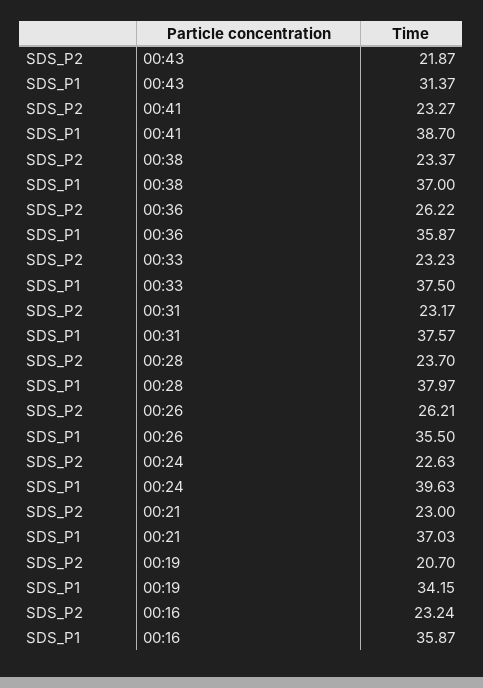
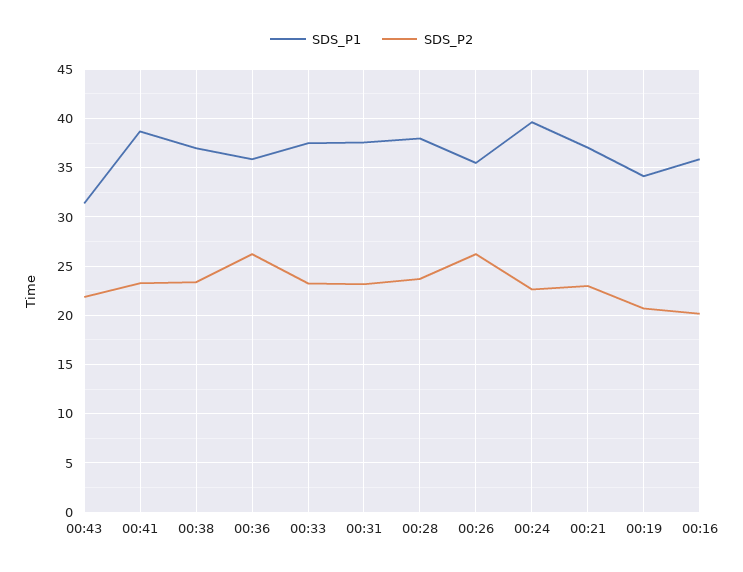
  {
    "SDS_P2": {
      "00:43": 21.87,
      "00:41": 23.27,
      "00:38": 23.37,
      "00:36": 26.22,
      "00:33": 23.23,
      "00:31": 23.17,
      "00:28": 23.7,
      "00:26": 26.21,
      "00:24": 22.63,
      "00:21": 23,
      "00:19": 20.7,
-     "00:16": 23.24
+     "00:16": 20
    },
    "SDS_P1": {
      "00:43": 31.37,
      "00:41": 38.7,
      "00:38": 37,
      "00:36": 35.87,
      "00:33": 37.5,
      "00:31": 37.57,
      "00:28": 37.97,
      "00:26": 35.5,
      "00:24": 39.63,
      "00:21": 37.03,
      "00:19": 34.15,
      "00:16": 35.87
    }
  }

